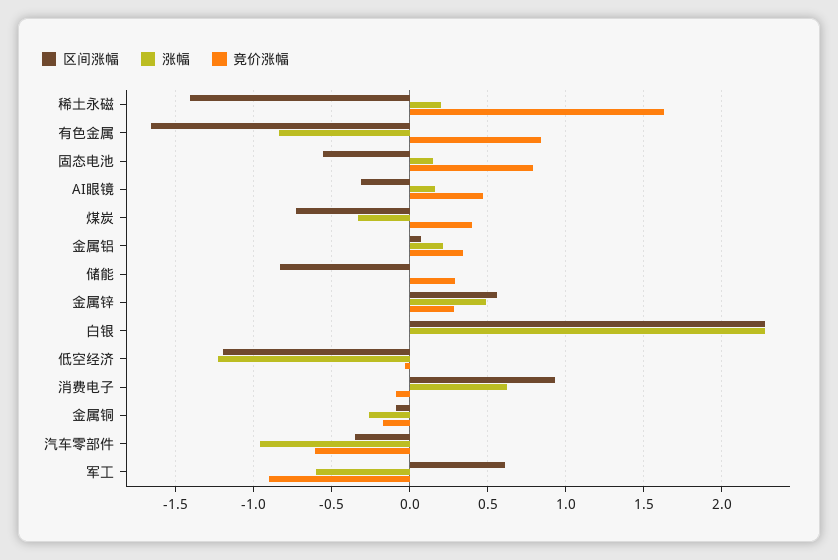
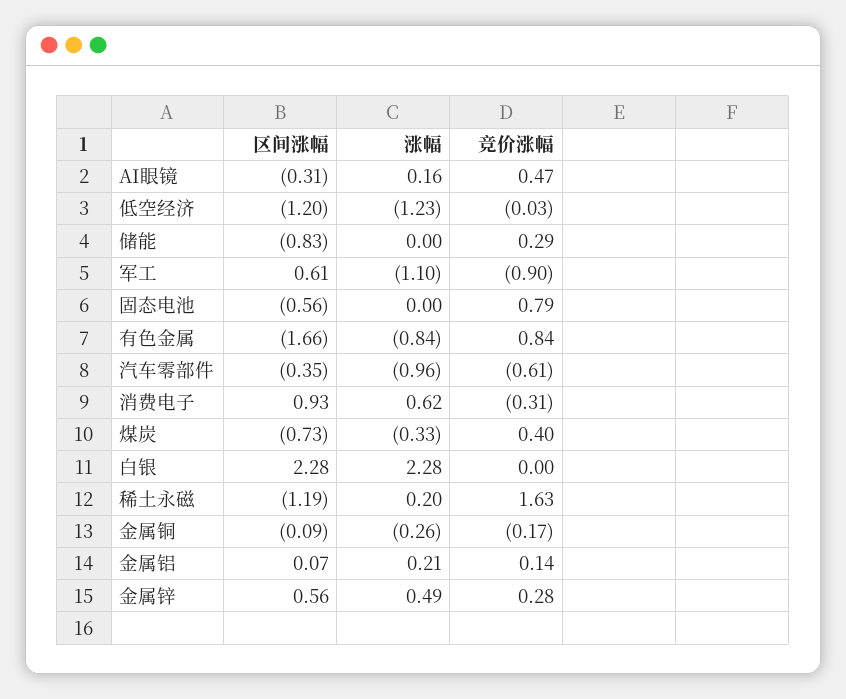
  {
    "区间涨幅": {
-     "稀土永磁": -1.4,
+     "稀土永磁": -1.19,
      "有色金属": -1.66,
      "固态电池": -0.56,
      "AI眼镜": -0.31,
      "煤炭": -0.73,
      "金属铝": 0.07,
      "储能": -0.83,
      "金属锌": 0.56,
      "白银": 2.28,
      "低空经济": -1.2,
      "消费电子": 0.93,
      "金属铜": -0.09,
      "汽车零部件": -0.35,
      "军工": 0.61
    },
    "涨幅": {
      "稀土永磁": 0.2,
      "有色金属": -0.84,
-     "固态电池": 0.15,
+     "固态电池": 0,
      "AI眼镜": 0.16,
      "煤炭": -0.33,
      "金属铝": 0.21,
      "储能": 0,
      "金属锌": 0.49,
      "白银": 2.28,
      "低空经济": -1.23,
      "消费电子": 0.62,
      "金属铜": -0.26,
      "汽车零部件": -0.96,
-     "军工": -0.6
+     "军工": -1.1
    },
    "竞价涨幅": {
      "稀土永磁": 1.63,
      "有色金属": 0.84,
      "固态电池": 0.79,
      "AI眼镜": 0.47,
      "煤炭": 0.4,
-     "金属铝": 0.35,
+     "金属铝": 0.14,
      "储能": 0.29,
      "金属锌": 0.28,
      "白银": 0,
      "低空经济": -0.03,
-     "消费电子": -0.1,
+     "消费电子": -0.31,
      "金属铜": -0.17,
      "汽车零部件": -0.61,
      "军工": -0.9
    }
  }

